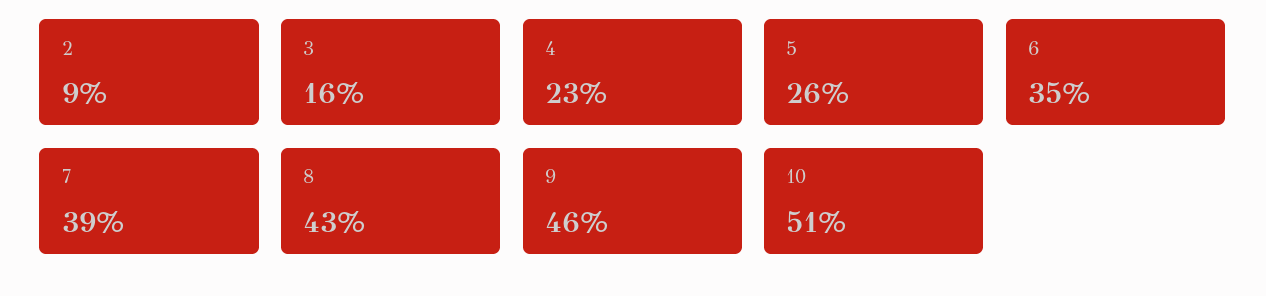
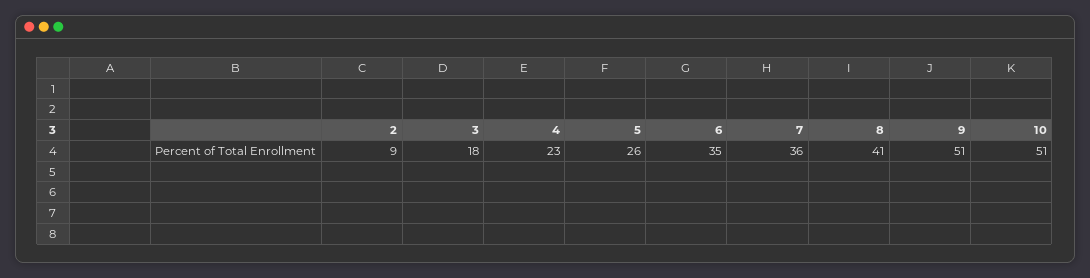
  {
    "2": 9,
-   "3": 16,
+   "3": 18,
    "4": 23,
    "5": 26,
    "6": 35,
-   "7": 39,
+   "7": 36,
-   "8": 43,
+   "8": 41,
-   "9": 46,
+   "9": 51,
    "10": 51
  }

